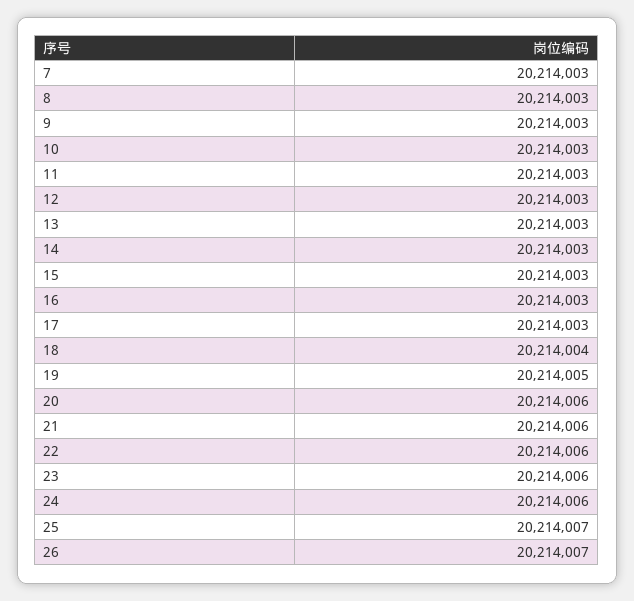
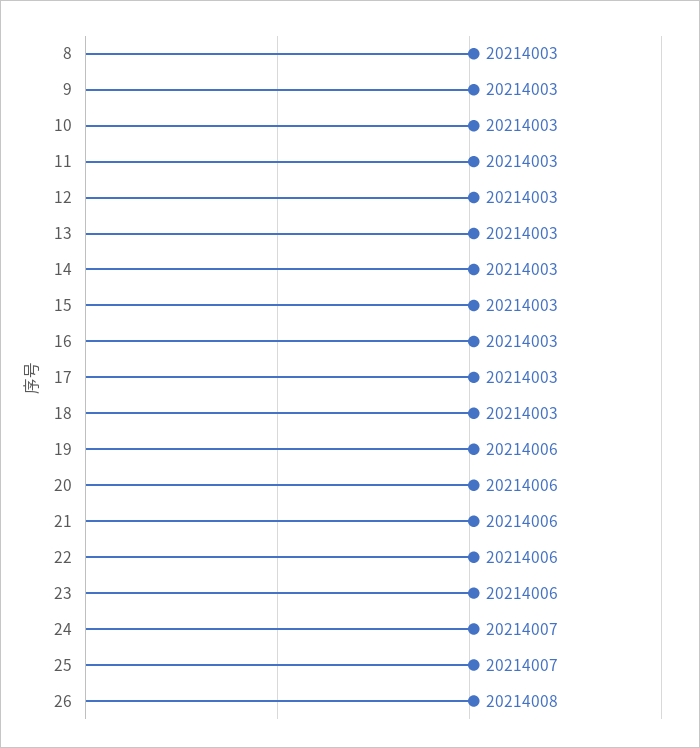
  {
-   "7": 20214003,
    "8": 20214003,
    "9": 20214003,
    "10": 20214003,
    "11": 20214003,
    "12": 20214003,
    "13": 20214003,
    "14": 20214003,
    "15": 20214003,
    "16": 20214003,
    "17": 20214003,
-   "18": 20214004,
+   "18": 20214003,
-   "19": 20214005,
+   "19": 20214006,
    "20": 20214006,
    "21": 20214006,
    "22": 20214006,
    "23": 20214006,
-   "24": 20214006,
+   "24": 20214007,
    "25": 20214007,
-   "26": 20214007
+   "26": 20214008
  }

